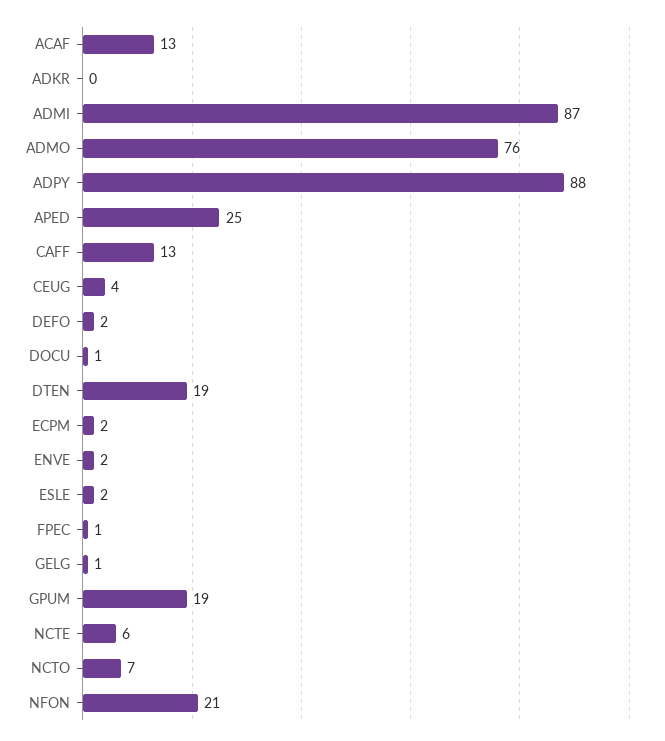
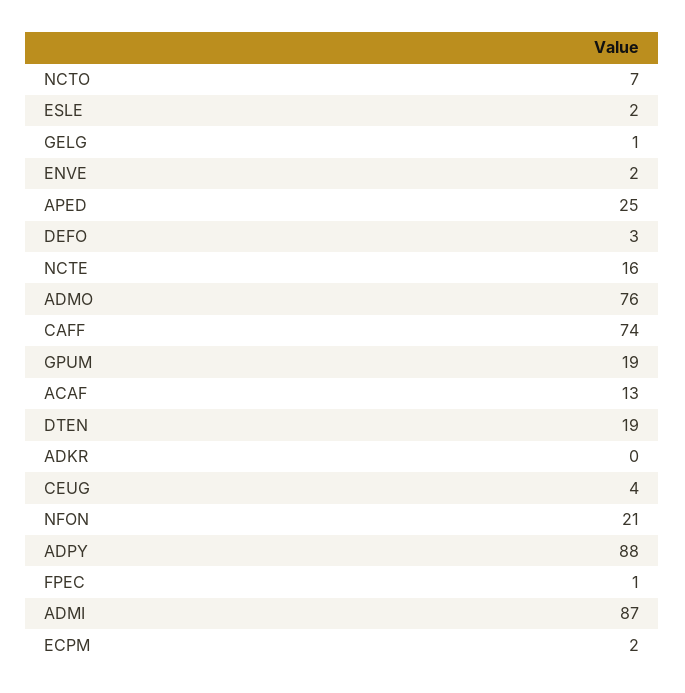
  {
    "ACAF": 13,
    "ADKR": 0,
    "ADMI": 87,
    "ADMO": 76,
    "ADPY": 88,
    "APED": 25,
-   "CAFF": 13,
+   "CAFF": 74,
    "CEUG": 4,
-   "DEFO": 2,
+   "DEFO": 3,
-   "DOCU": 1,
    "DTEN": 19,
    "ECPM": 2,
    "ENVE": 2,
    "ESLE": 2,
    "FPEC": 1,
    "GELG": 1,
    "GPUM": 19,
-   "NCTE": 6,
+   "NCTE": 16,
    "NCTO": 7,
    "NFON": 21
  }

